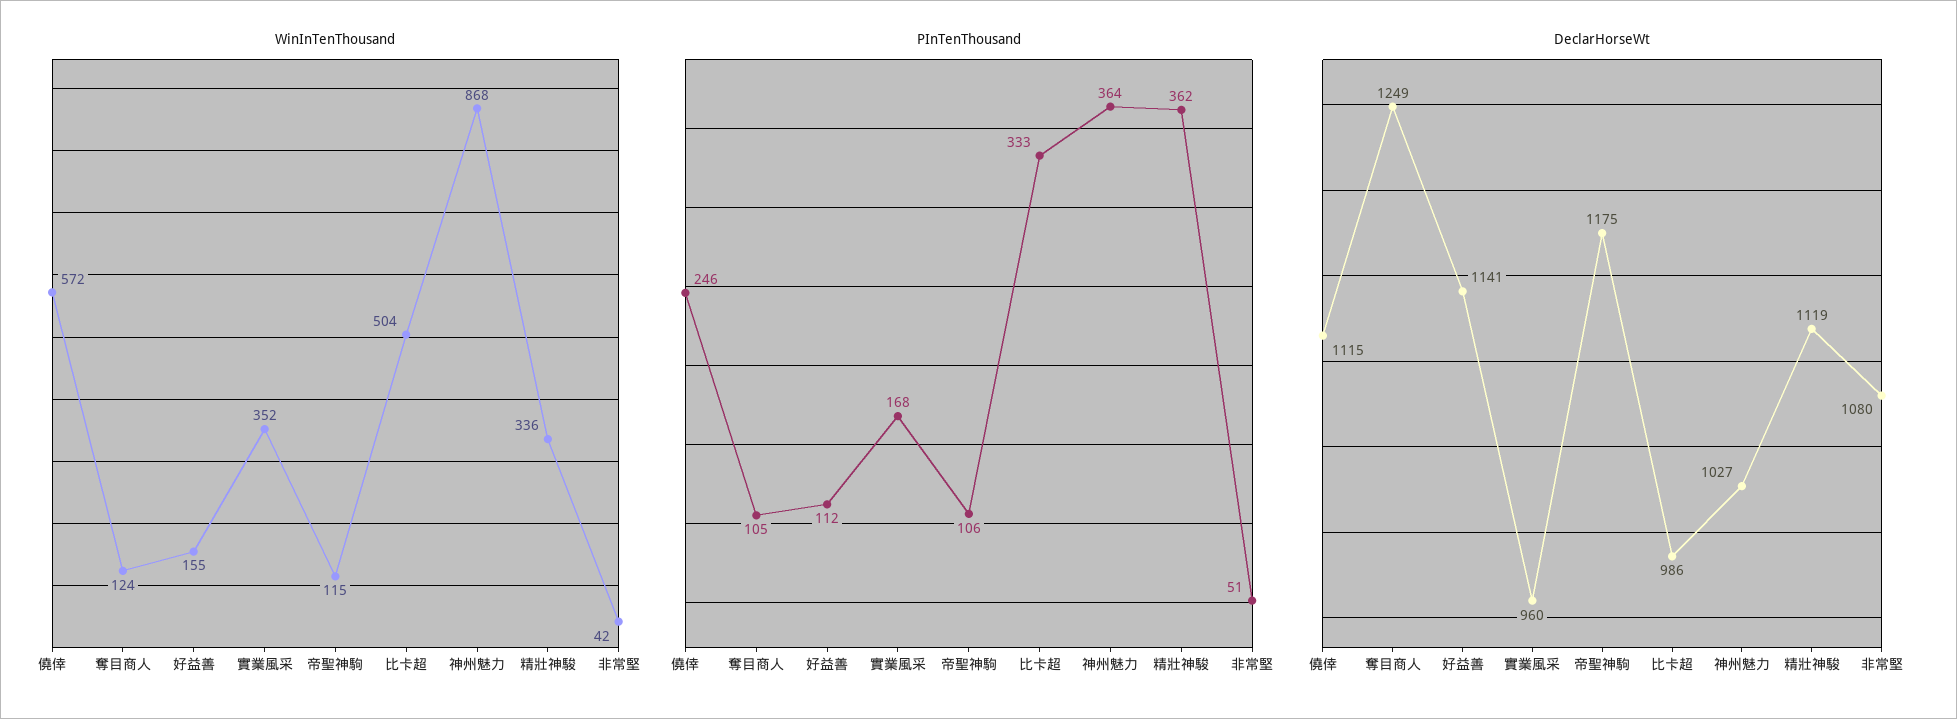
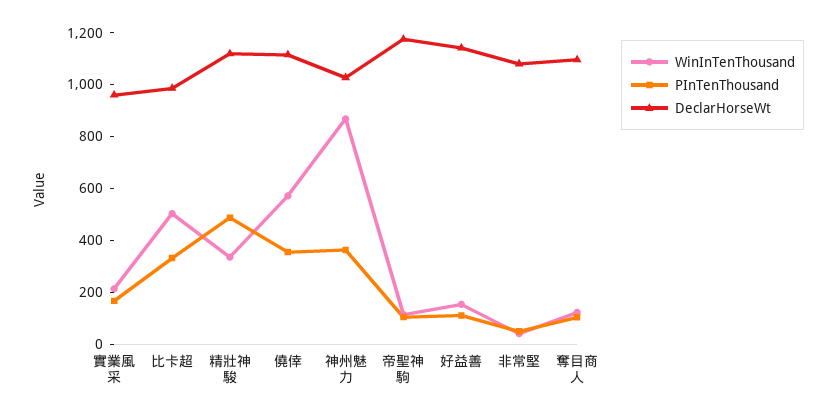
  {
    "WinInTenThousand": {
      "僥倖": 572,
      "奪目商人": 124,
      "好益善": 155,
-     "實業風采": 352,
+     "實業風采": 200,
      "帝聖神駒": 115,
      "比卡超": 504,
      "神州魅力": 868,
      "精壯神駿": 336,
      "非常堅": 42
    },
    "PInTenThousand": {
-     "僥倖": 246,
+     "僥倖": 350,
      "奪目商人": 105,
      "好益善": 112,
      "實業風采": 168,
      "帝聖神駒": 106,
      "比卡超": 333,
      "神州魅力": 364,
-     "精壯神駿": 362,
+     "精壯神駿": 500,
      "非常堅": 51
    },
    "DeclarHorseWt": {
      "僥倖": 1115,
-     "奪目商人": 1249,
+     "奪目商人": 1100,
      "好益善": 1141,
      "實業風采": 960,
      "帝聖神駒": 1175,
      "比卡超": 986,
      "神州魅力": 1027,
      "精壯神駿": 1119,
      "非常堅": 1080
    }
  }

